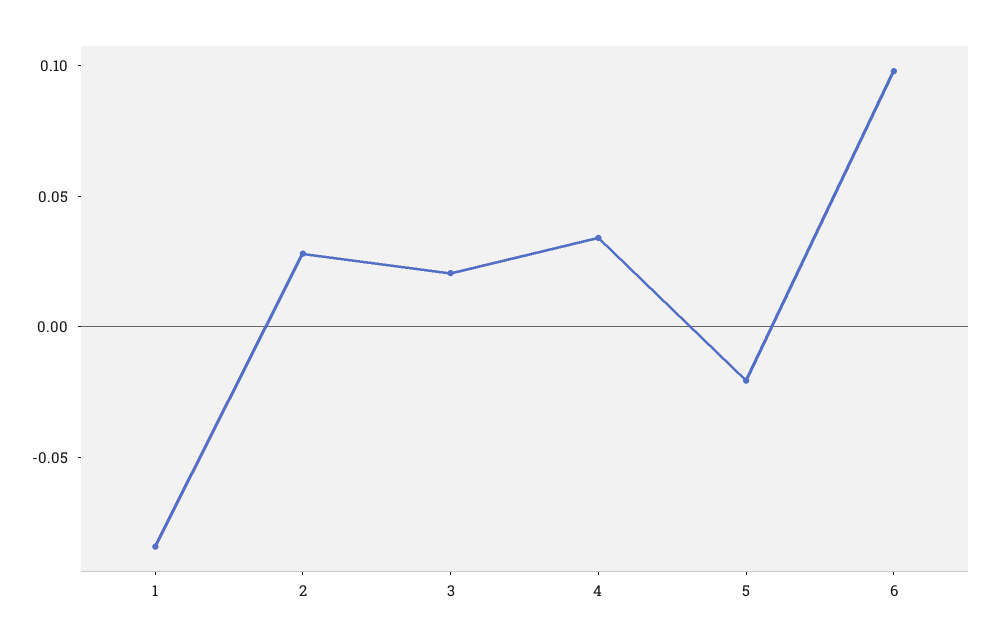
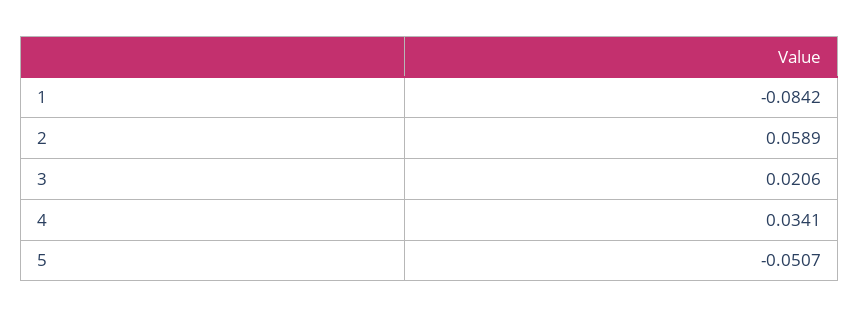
  {
    "1": -0.0842,
-   "2": 0.03,
+   "2": 0.0589,
    "3": 0.0206,
    "4": 0.0341,
-   "5": -0.02,
+   "5": -0.0507
-   "6": 0.1
  }

